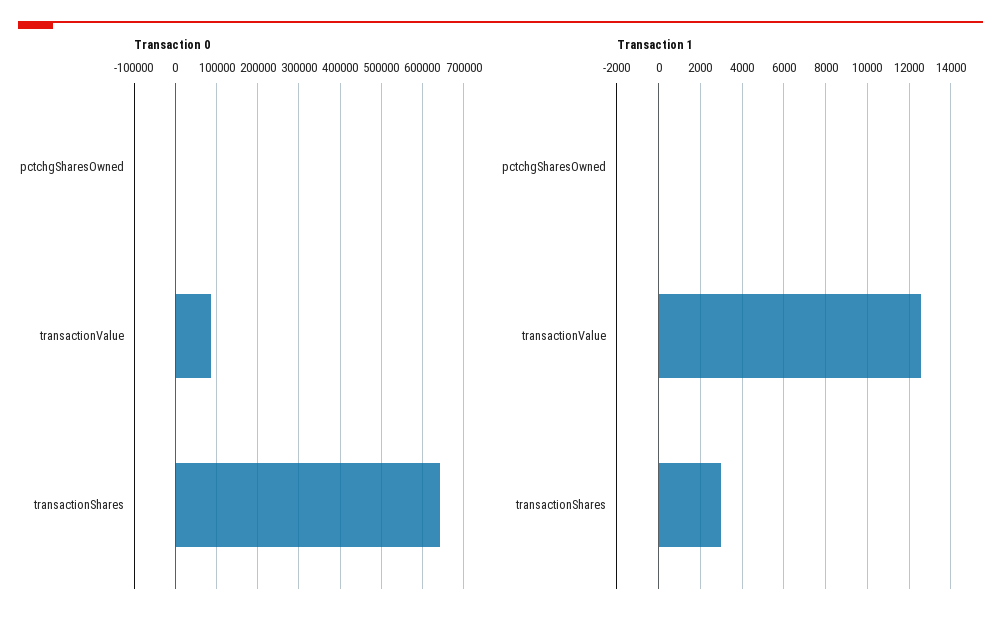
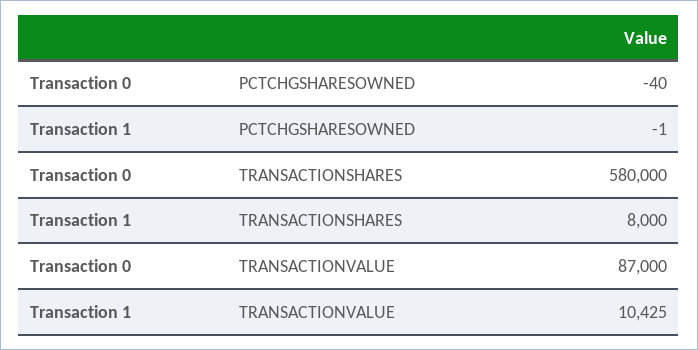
  {
    "Transaction 0": {
      "pctchgSharesOwned": -40,
      "transactionValue": 87000,
-     "transactionShares": 640000
+     "transactionShares": 580000
    },
    "Transaction 1": {
      "pctchgSharesOwned": -1,
-     "transactionValue": 12500,
+     "transactionValue": 10425,
-     "transactionShares": 3000
+     "transactionShares": 8000
    }
  }

